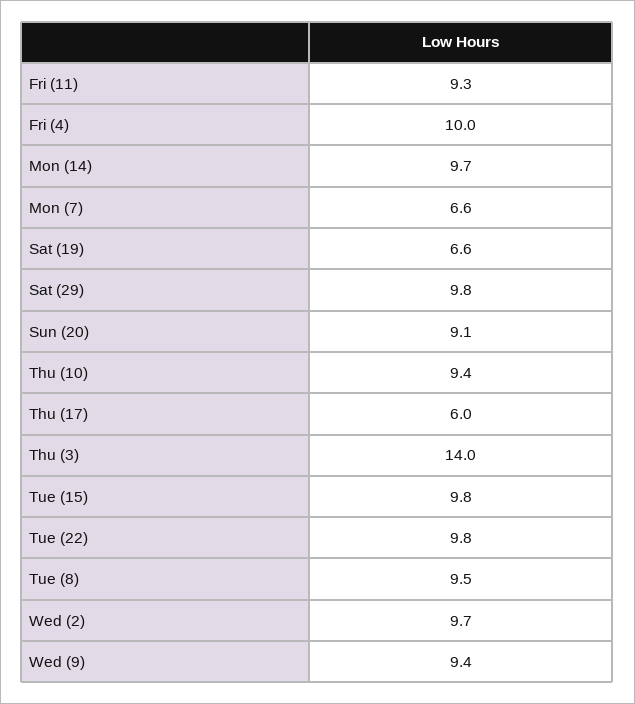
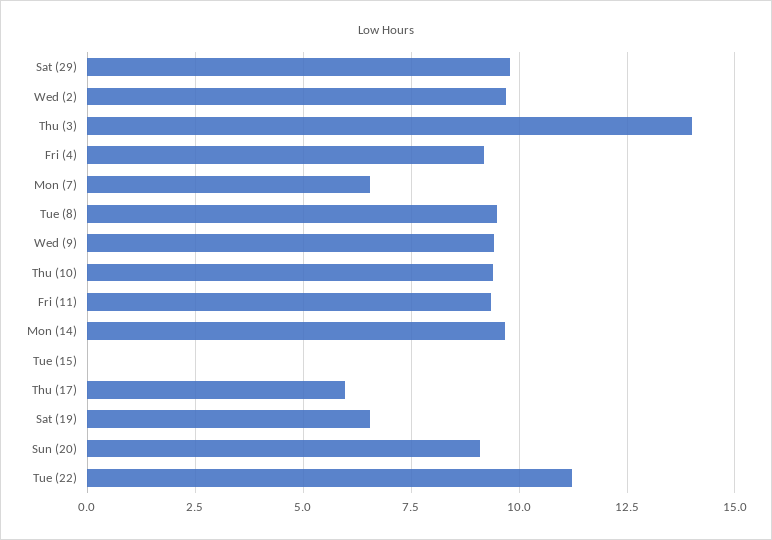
  {
    "Fri (11)": 9.3,
-   "Fri (4)": 10,
+   "Fri (4)": 9.25,
    "Mon (14)": 9.7,
    "Mon (7)": 6.6,
    "Sat (19)": 6.6,
    "Sat (29)": 9.8,
    "Sun (20)": 9.1,
    "Thu (10)": 9.4,
    "Thu (17)": 6,
    "Thu (3)": 14,
-   "Tue (15)": 9.8,
+   "Tue (15)": 0,
-   "Tue (22)": 9.8,
+   "Tue (22)": 11.25,
    "Tue (8)": 9.5,
    "Wed (2)": 9.7,
    "Wed (9)": 9.4
  }

